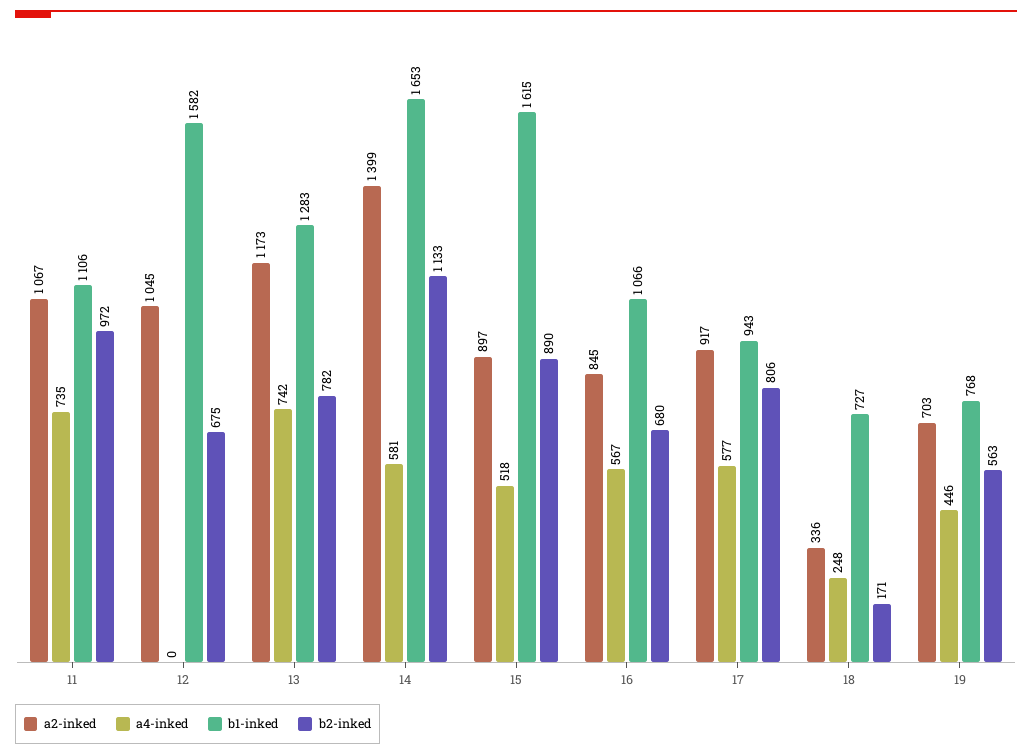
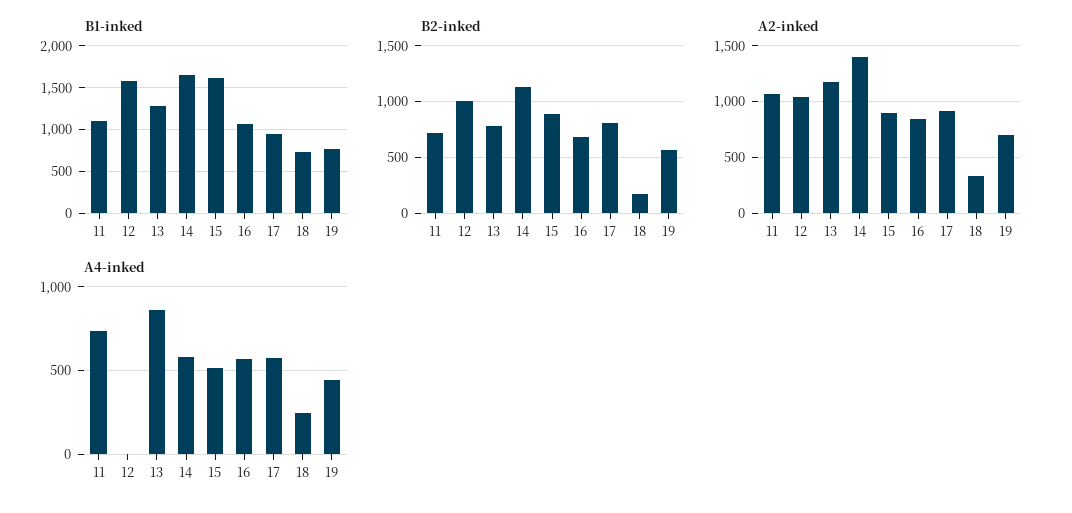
  {
    "a2-inked": {
      "11": 1067,
      "12": 1045,
      "13": 1173,
      "14": 1399,
      "15": 897,
      "16": 845,
      "17": 917,
      "18": 336,
      "19": 703
    },
    "a4-inked": {
      "11": 735,
      "12": 0,
-     "13": 742,
+     "13": 850,
      "14": 581,
      "15": 518,
      "16": 567,
      "17": 577,
      "18": 248,
      "19": 446
    },
    "b1-inked": {
      "11": 1106,
      "12": 1582,
      "13": 1283,
      "14": 1653,
      "15": 1615,
      "16": 1066,
      "17": 943,
      "18": 727,
      "19": 768
    },
    "b2-inked": {
-     "11": 972,
+     "11": 700,
-     "12": 675,
+     "12": 1000,
      "13": 782,
      "14": 1133,
      "15": 890,
      "16": 680,
      "17": 806,
      "18": 171,
      "19": 563
    }
  }

